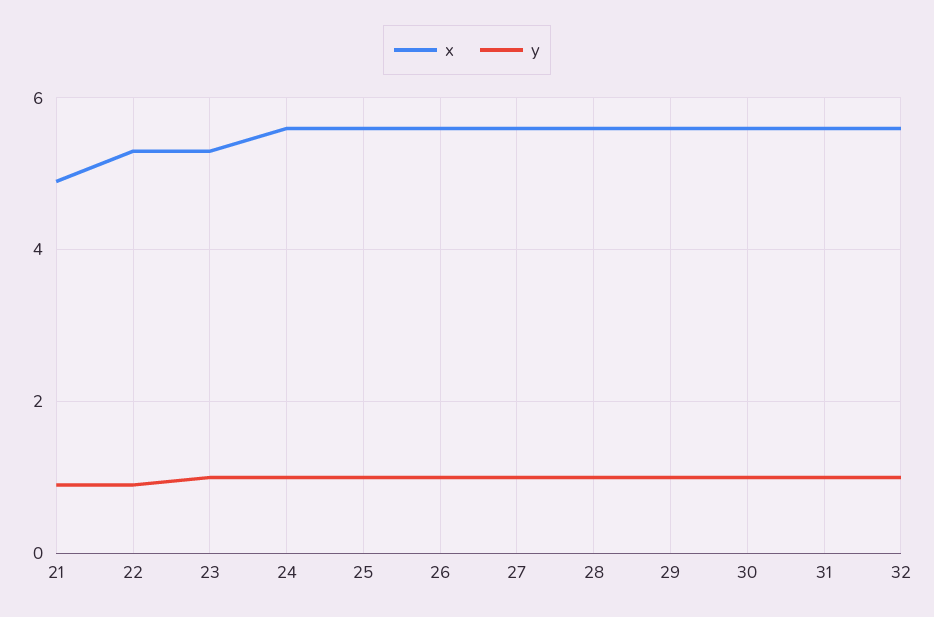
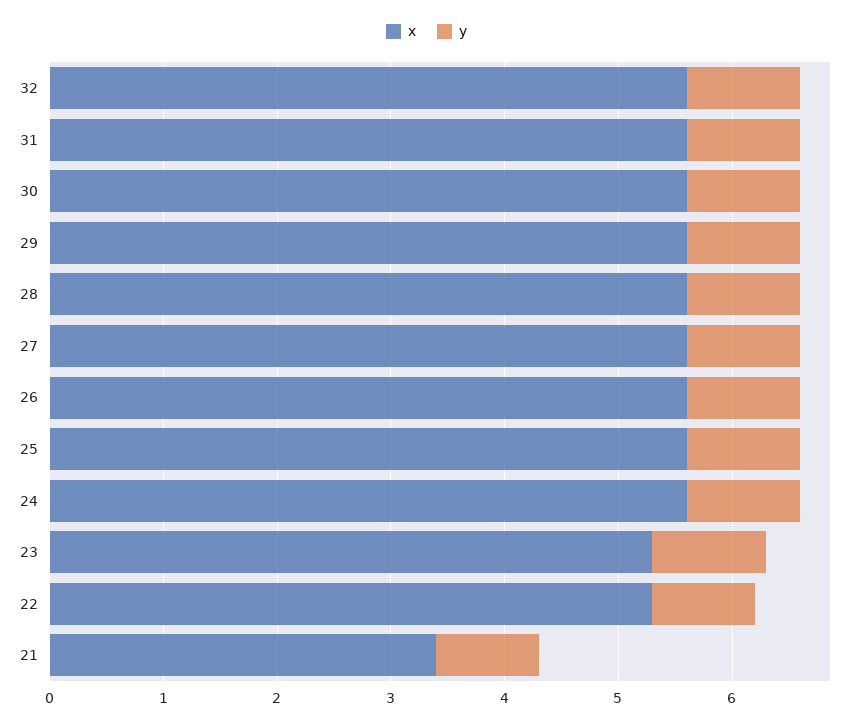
  {
    "x": {
-     "21": 5,
+     "21": 3.4,
      "22": 5.3,
      "23": 5.3,
      "24": 5.6,
      "25": 5.6,
      "26": 5.6,
      "27": 5.6,
      "28": 5.6,
      "29": 5.6,
      "30": 5.6,
      "31": 5.6,
      "32": 5.6
    },
    "y": {
      "21": 0.9,
      "22": 0.9,
      "23": 1,
      "24": 1,
      "25": 1,
      "26": 1,
      "27": 1,
      "28": 1,
      "29": 1,
      "30": 1,
      "31": 1,
      "32": 1
    }
  }

